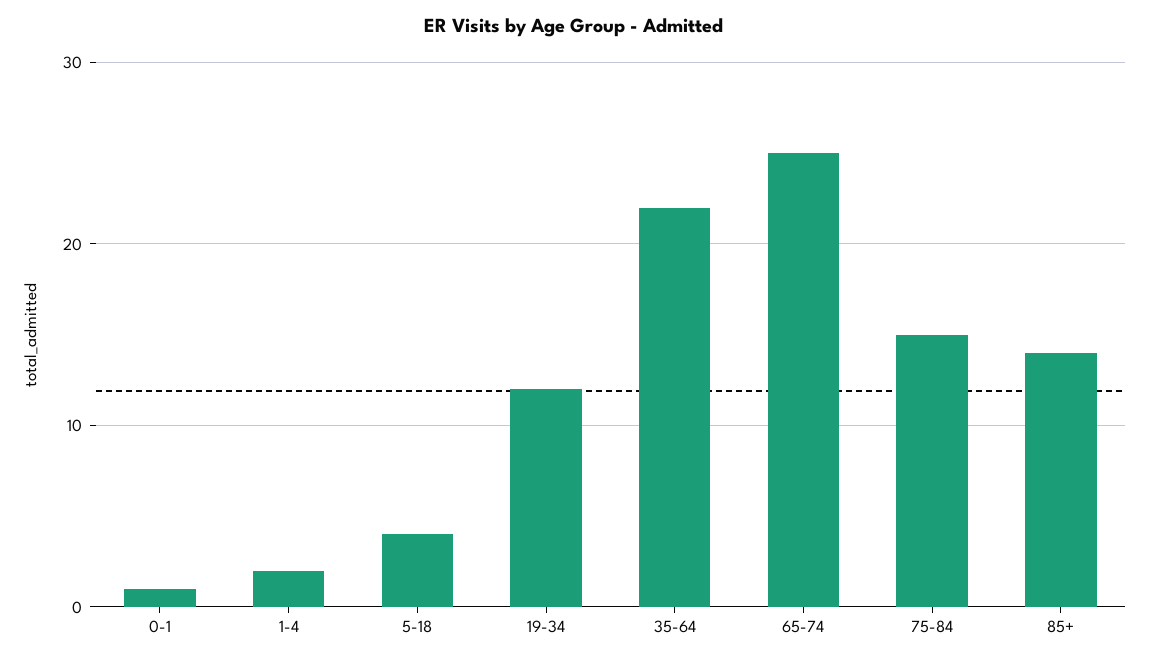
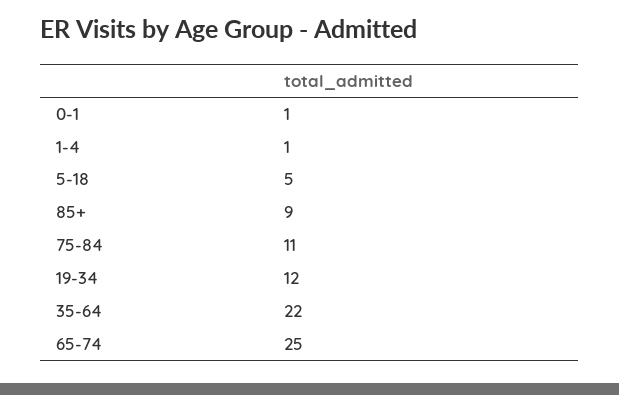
  {
    "0-1": 1,
-   "1-4": 2,
+   "1-4": 1,
-   "5-18": 4,
+   "5-18": 5,
    "19-34": 12,
    "35-64": 22,
    "65-74": 25,
-   "75-84": 15,
+   "75-84": 11,
-   "85+": 14
+   "85+": 9
  }

